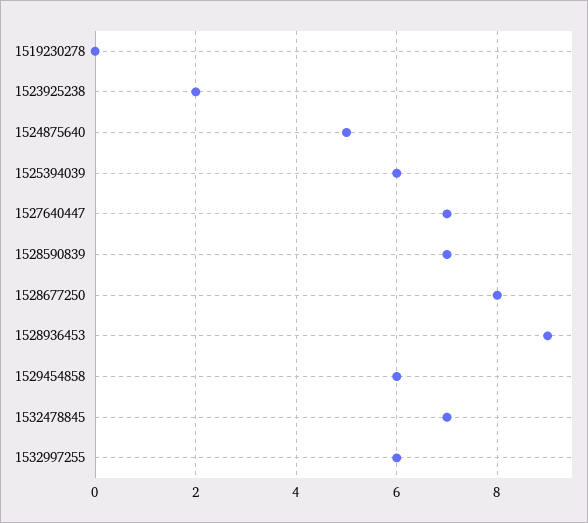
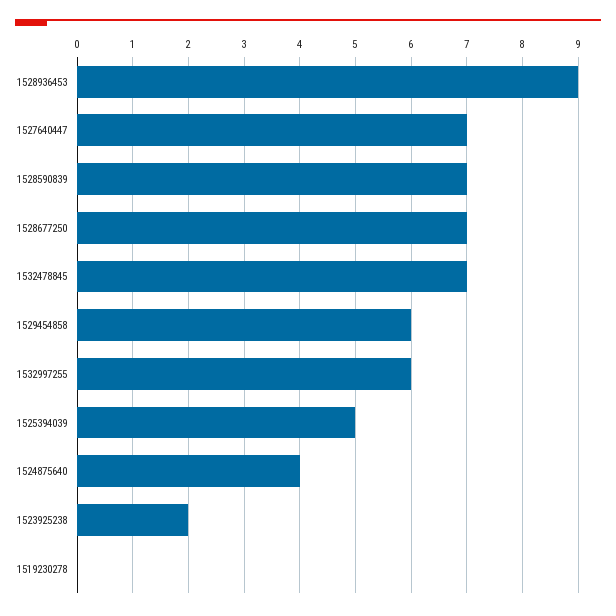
  {
    "1519230278": 0,
    "1523925238": 2,
-   "1524875640": 5,
+   "1524875640": 4,
-   "1525394039": 6,
+   "1525394039": 5,
    "1527640447": 7,
    "1528590839": 7,
-   "1528677250": 8,
+   "1528677250": 7,
    "1528936453": 9,
    "1529454858": 6,
    "1532478845": 7,
    "1532997255": 6
  }

